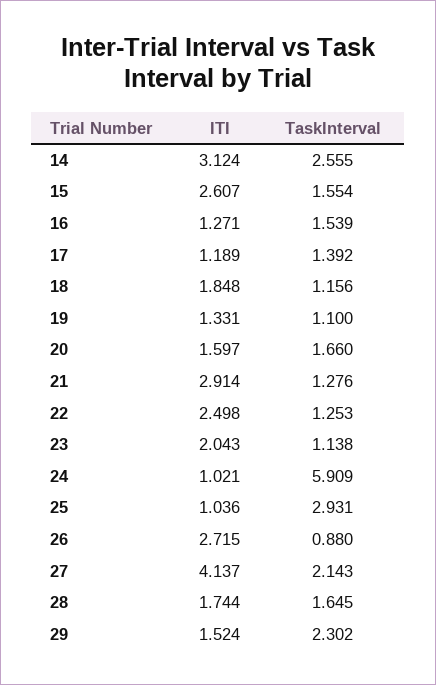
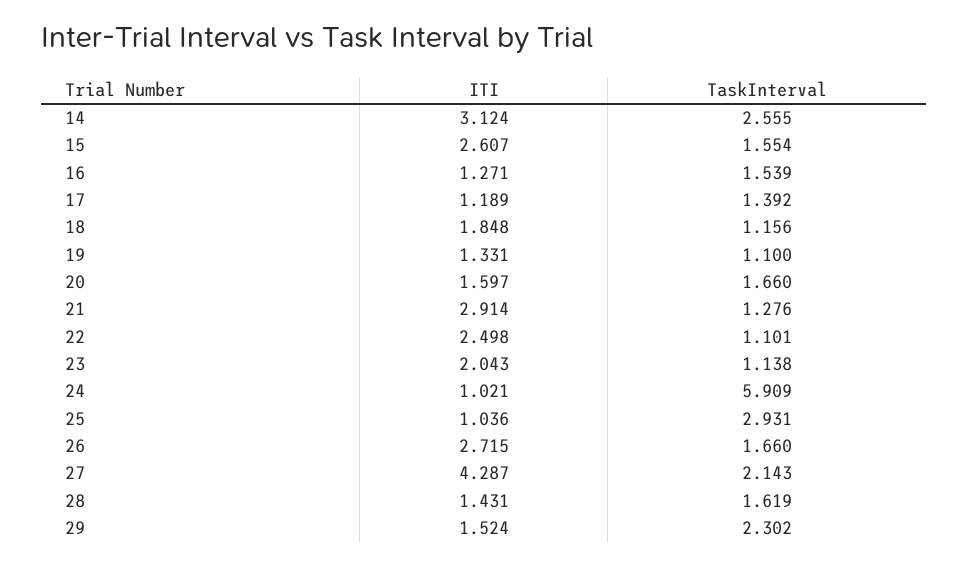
  {
    "ITI": {
      "14": 3.124,
      "15": 2.607,
      "16": 1.271,
      "17": 1.189,
      "18": 1.848,
      "19": 1.331,
      "20": 1.597,
      "21": 2.914,
      "22": 2.498,
      "23": 2.043,
      "24": 1.021,
      "25": 1.036,
      "26": 2.715,
-     "27": 4.137,
+     "27": 4.287,
-     "28": 1.744,
+     "28": 1.431,
      "29": 1.524
    },
    "TaskInterval": {
      "14": 2.555,
      "15": 1.554,
      "16": 1.539,
      "17": 1.392,
      "18": 1.156,
      "19": 1.1,
      "20": 1.66,
      "21": 1.276,
-     "22": 1.253,
+     "22": 1.101,
      "23": 1.138,
      "24": 5.909,
      "25": 2.931,
-     "26": 0.88,
+     "26": 1.66,
      "27": 2.143,
-     "28": 1.645,
+     "28": 1.619,
      "29": 2.302
    }
  }

